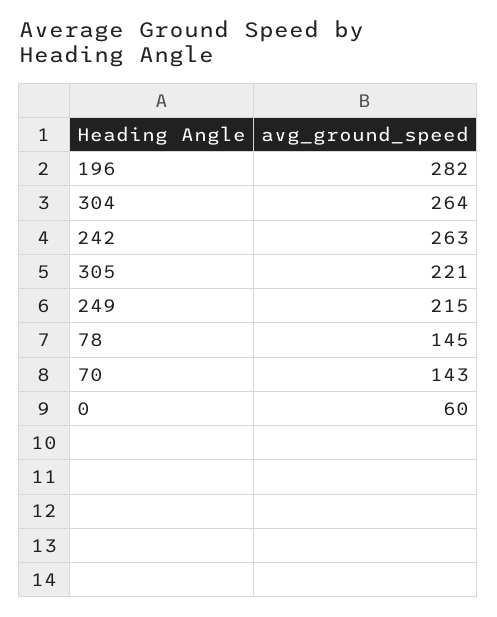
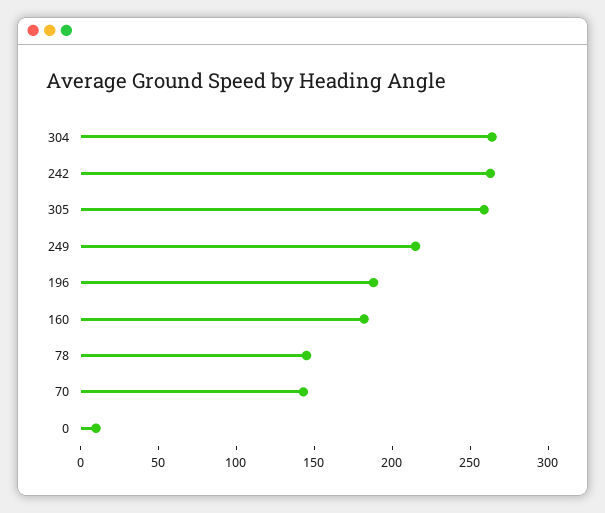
  {
-   "196": 282,
+   "196": 190,
    "304": 264,
    "242": 263,
-   "305": 221,
+   "305": 260,
    "249": 215,
    "78": 145,
    "70": 143,
-   "0": 60
+   "0": 10,
+   "160": 180
  }

